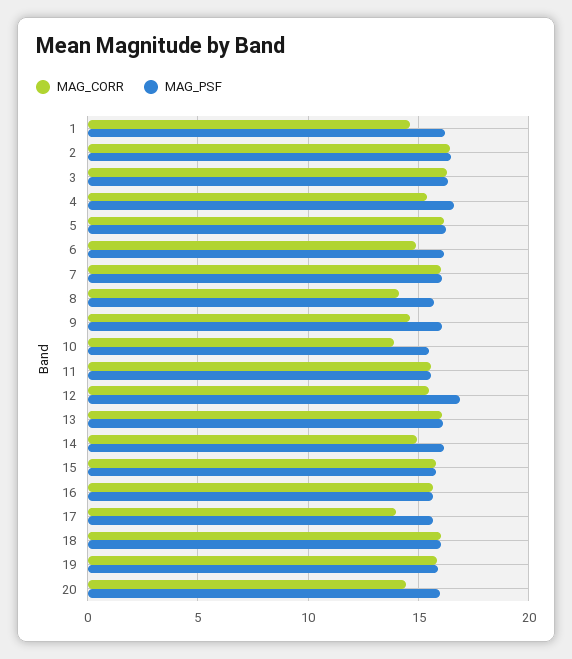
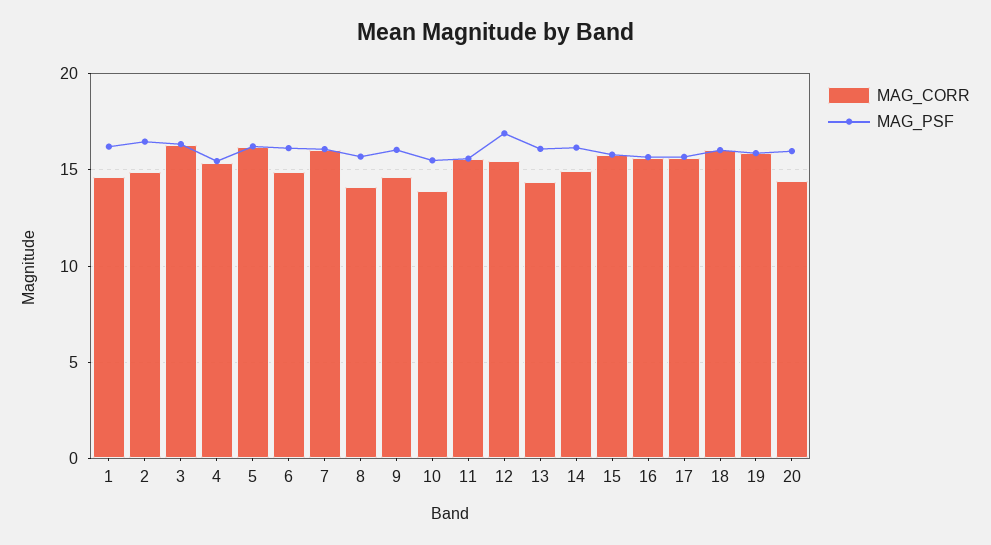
  {
    "MAG_CORR": {
      "1": 14.5,
-     "2": 16.5,
+     "2": 15,
      "3": 16.5,
      "4": 15.5,
      "5": 16,
      "6": 15,
      "7": 16,
      "8": 14,
      "9": 14.5,
      "10": 14,
      "11": 15.5,
      "12": 15.5,
-     "13": 16,
+     "13": 14.5,
      "14": 15,
      "15": 16,
      "16": 15.5,
-     "17": 14,
+     "17": 15.5,
      "18": 16,
      "19": 16,
      "20": 14.5
    },
    "MAG_PSF": {
      "1": 16,
      "2": 16.5,
      "3": 16.5,
-     "4": 16.5,
+     "4": 15.5,
      "5": 16,
      "6": 16,
      "7": 16,
      "8": 15.5,
      "9": 16,
      "10": 15.5,
      "11": 15.5,
      "12": 17,
      "13": 16,
      "14": 16,
      "15": 16,
      "16": 15.5,
      "17": 15.5,
      "18": 16,
      "19": 16,
      "20": 16
    }
  }

